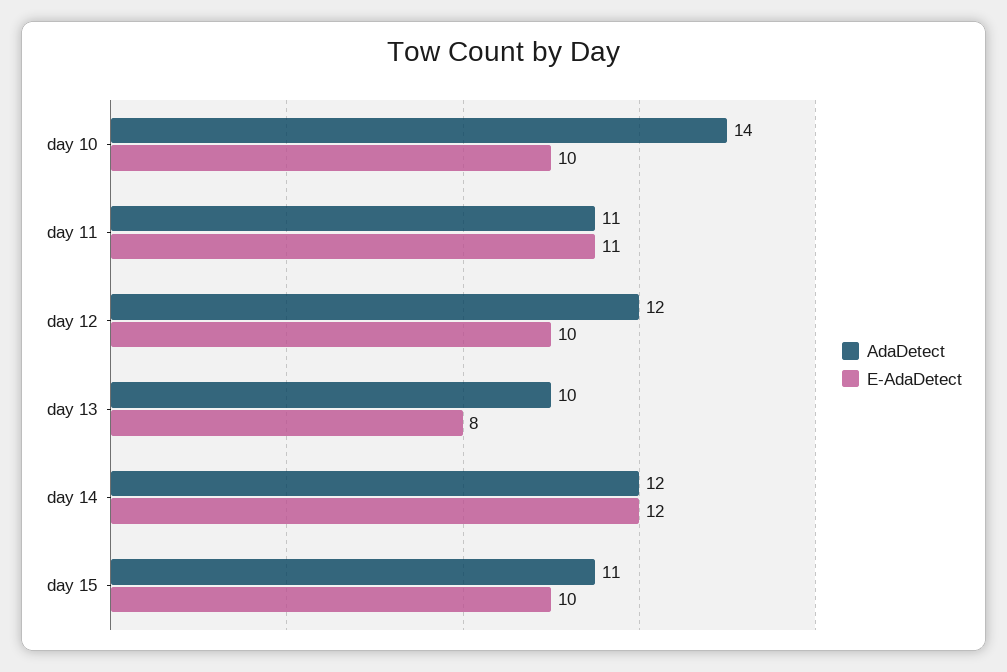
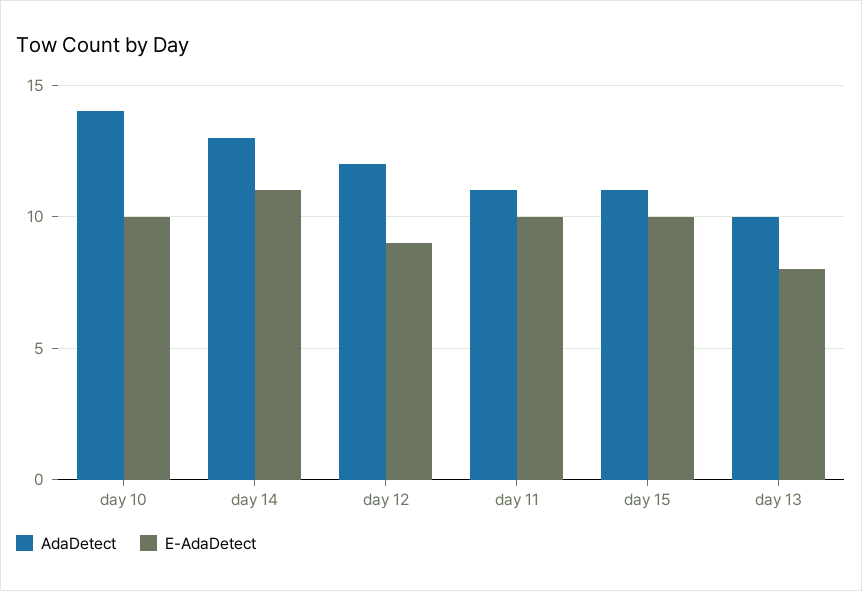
  {
    "AdaDetect": {
      "day 10": 14,
      "day 11": 11,
      "day 12": 12,
      "day 13": 10,
-     "day 14": 12,
+     "day 14": 13,
      "day 15": 11
    },
    "E-AdaDetect": {
      "day 10": 10,
-     "day 11": 11,
+     "day 11": 10,
-     "day 12": 10,
+     "day 12": 9,
      "day 13": 8,
-     "day 14": 12,
+     "day 14": 11,
      "day 15": 10
    }
  }

